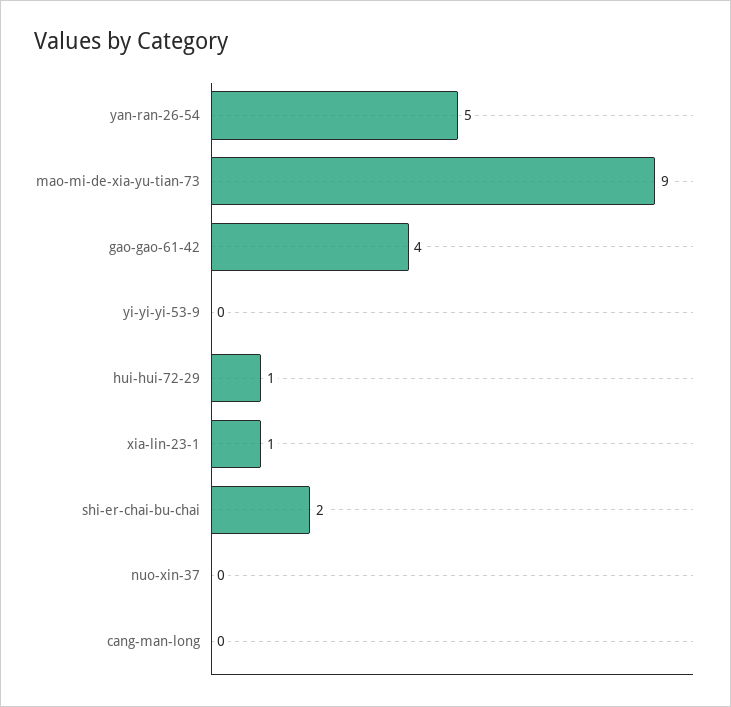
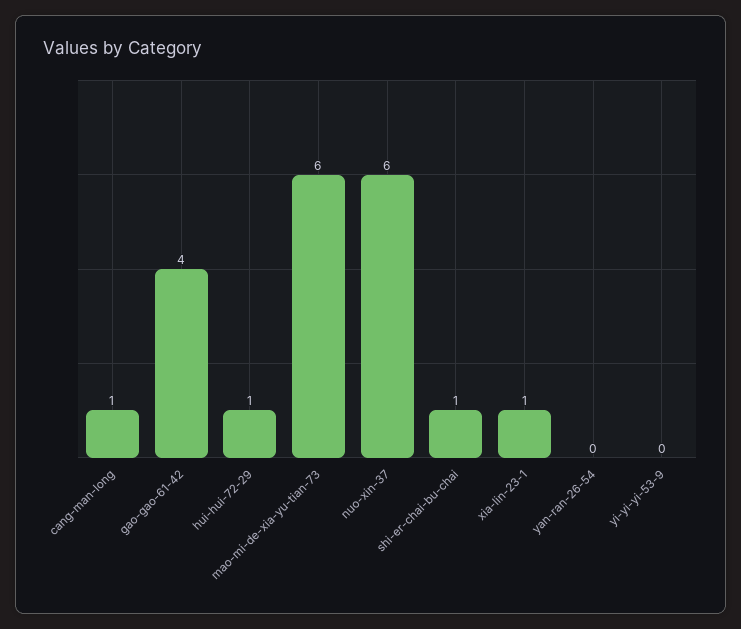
  {
-   "yan-ran-26-54": 5,
+   "yan-ran-26-54": 0,
-   "mao-mi-de-xia-yu-tian-73": 9,
+   "mao-mi-de-xia-yu-tian-73": 6,
    "gao-gao-61-42": 4,
    "yi-yi-yi-53-9": 0,
    "hui-hui-72-29": 1,
    "xia-lin-23-1": 1,
-   "shi-er-chai-bu-chai": 2,
+   "shi-er-chai-bu-chai": 1,
-   "nuo-xin-37": 0,
+   "nuo-xin-37": 6,
-   "cang-man-long": 0
+   "cang-man-long": 1
  }

